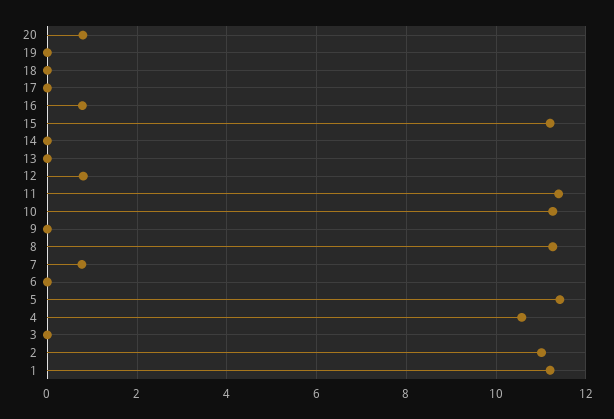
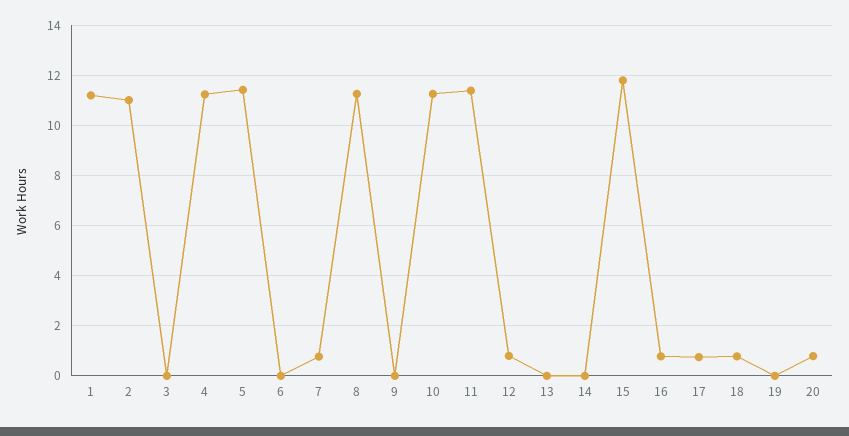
  {
    "20": 0.8,
    "19": 0,
-   "18": 0,
+   "18": 0.75,
-   "17": 0,
+   "17": 0.75,
    "16": 0.8,
-   "15": 11.2,
+   "15": 11.75,
    "14": 0,
    "13": 0,
    "12": 0.8,
    "11": 11.4,
    "10": 11.2,
    "9": 0,
    "8": 11.2,
    "7": 0.8,
    "6": 0,
    "5": 11.4,
-   "4": 10.6,
+   "4": 11.25,
    "3": 0,
    "2": 11,
    "1": 11.2
  }

